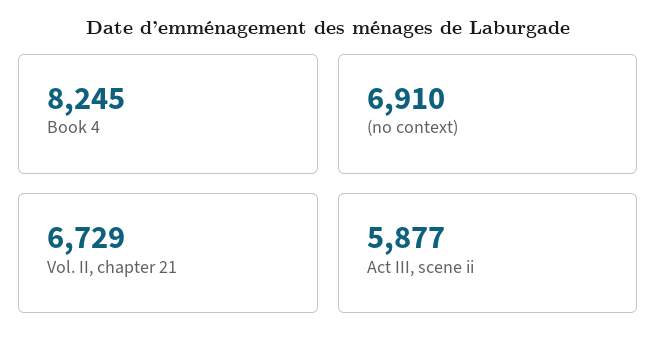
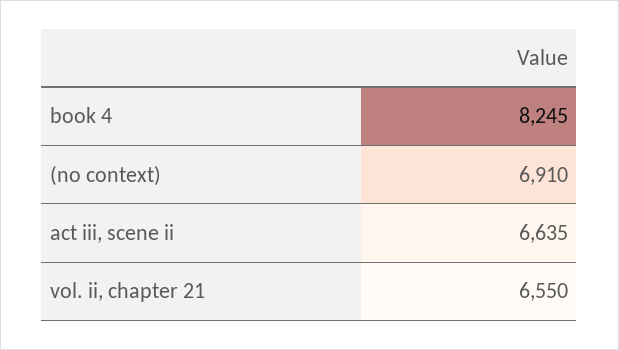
  {
    "Book 4": 8245,
    "(no context)": 6910,
-   "Vol. II, chapter 21": 6729,
+   "Vol. II, chapter 21": 6550,
-   "Act III, scene ii": 5877
+   "Act III, scene ii": 6635
  }

